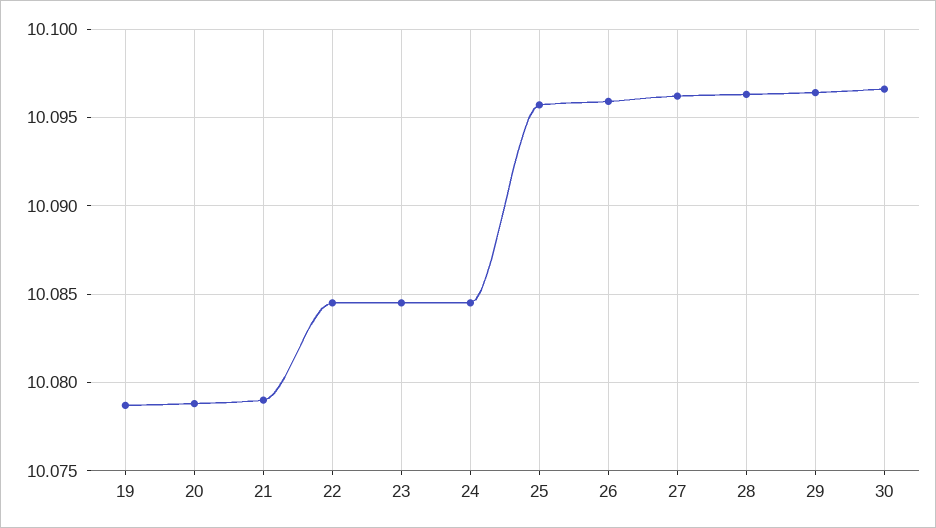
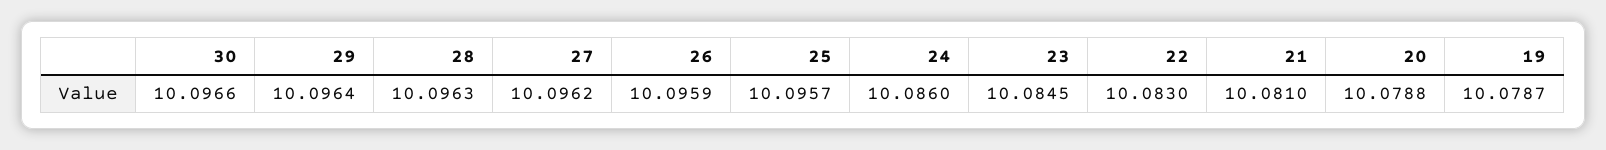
  {
    "19": 10.0787,
    "20": 10.0788,
-   "21": 10.079,
+   "21": 10.081,
-   "22": 10.0845,
+   "22": 10.083,
    "23": 10.0845,
-   "24": 10.0845,
+   "24": 10.086,
    "25": 10.0957,
    "26": 10.0959,
    "27": 10.0962,
    "28": 10.0963,
    "29": 10.0964,
    "30": 10.0966
  }

